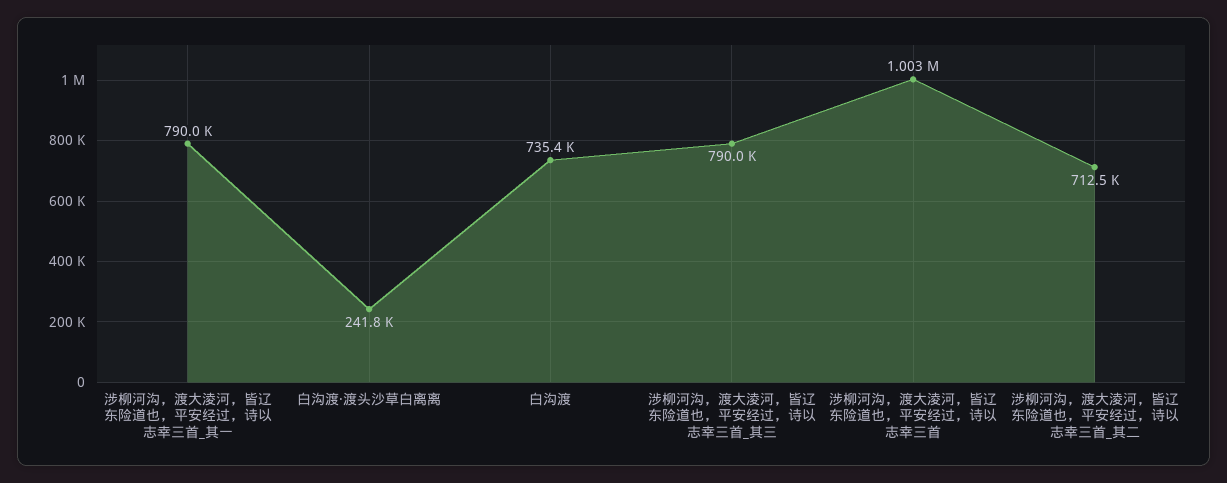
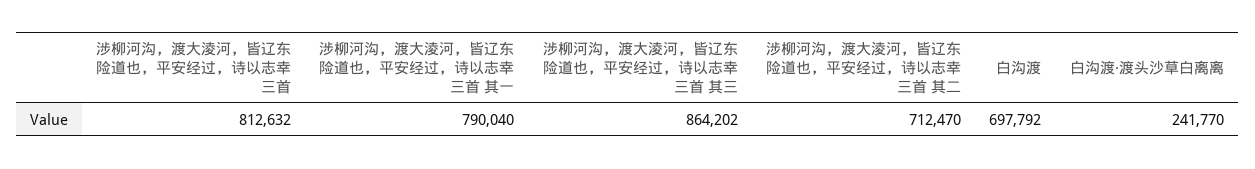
  {
    "涉柳河沟，渡大淩河，皆辽东险道也，平安经过，诗以志幸三首_其一": 790040,
    "白沟渡·渡头沙草白离离": 241770,
-   "白沟渡": 735400,
+   "白沟渡": 697792,
-   "涉柳河沟，渡大淩河，皆辽东险道也，平安经过，诗以志幸三首_其三": 790000,
+   "涉柳河沟，渡大淩河，皆辽东险道也，平安经过，诗以志幸三首_其三": 864202,
-   "涉柳河沟，渡大淩河，皆辽东险道也，平安经过，诗以志幸三首": 1003000,
+   "涉柳河沟，渡大淩河，皆辽东险道也，平安经过，诗以志幸三首": 812632,
    "涉柳河沟，渡大淩河，皆辽东险道也，平安经过，诗以志幸三首_其二": 712470
  }

